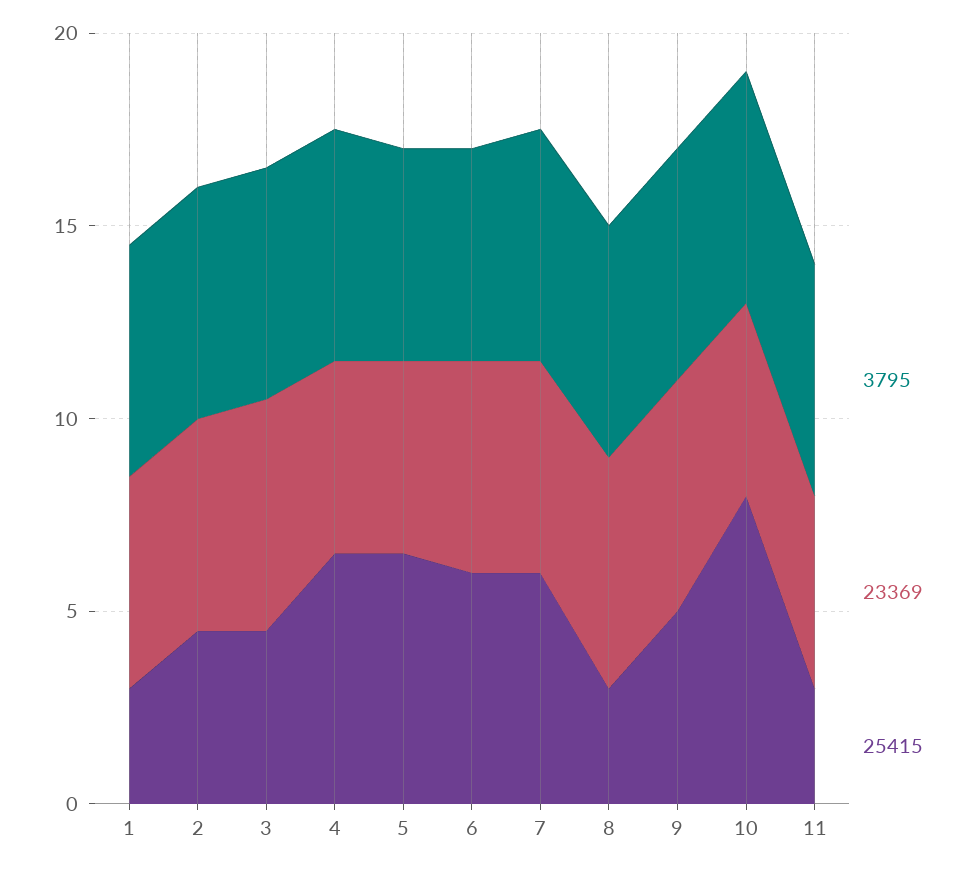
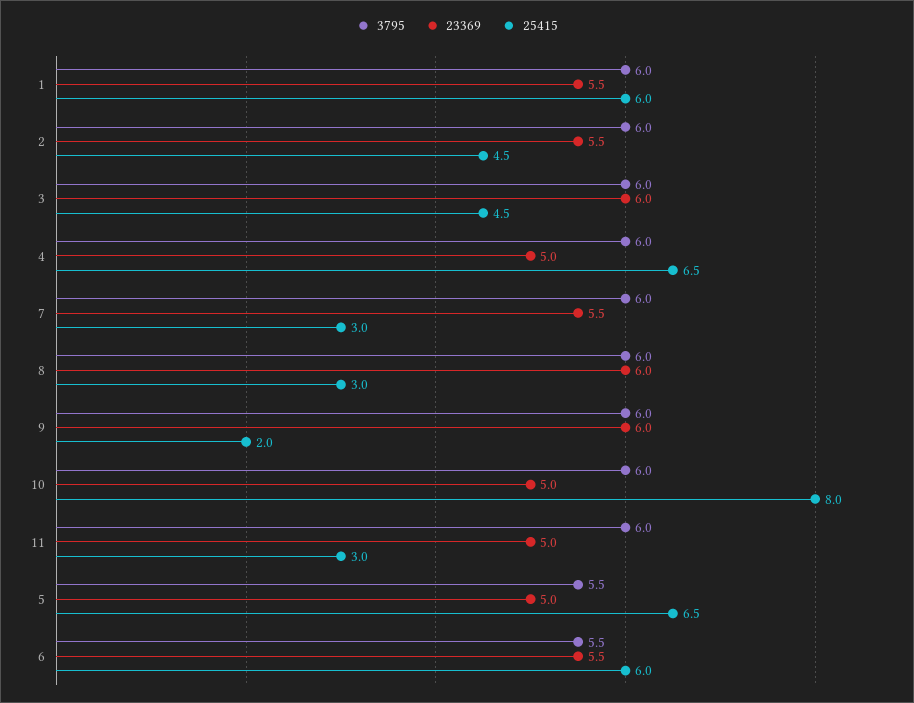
  {
    "3795": {
      "1": 6,
      "2": 6,
      "3": 6,
      "4": 6,
      "5": 5.5,
      "6": 5.5,
      "7": 6,
      "8": 6,
      "9": 6,
      "10": 6,
      "11": 6
    },
    "23369": {
      "1": 5.5,
      "2": 5.5,
      "3": 6,
      "4": 5,
      "5": 5,
      "6": 5.5,
      "7": 5.5,
      "8": 6,
      "9": 6,
      "10": 5,
      "11": 5
    },
    "25415": {
-     "1": 3,
+     "1": 6,
      "2": 4.5,
      "3": 4.5,
      "4": 6.5,
      "5": 6.5,
      "6": 6,
-     "7": 6,
+     "7": 3,
      "8": 3,
-     "9": 5,
+     "9": 2,
      "10": 8,
      "11": 3
    }
  }

